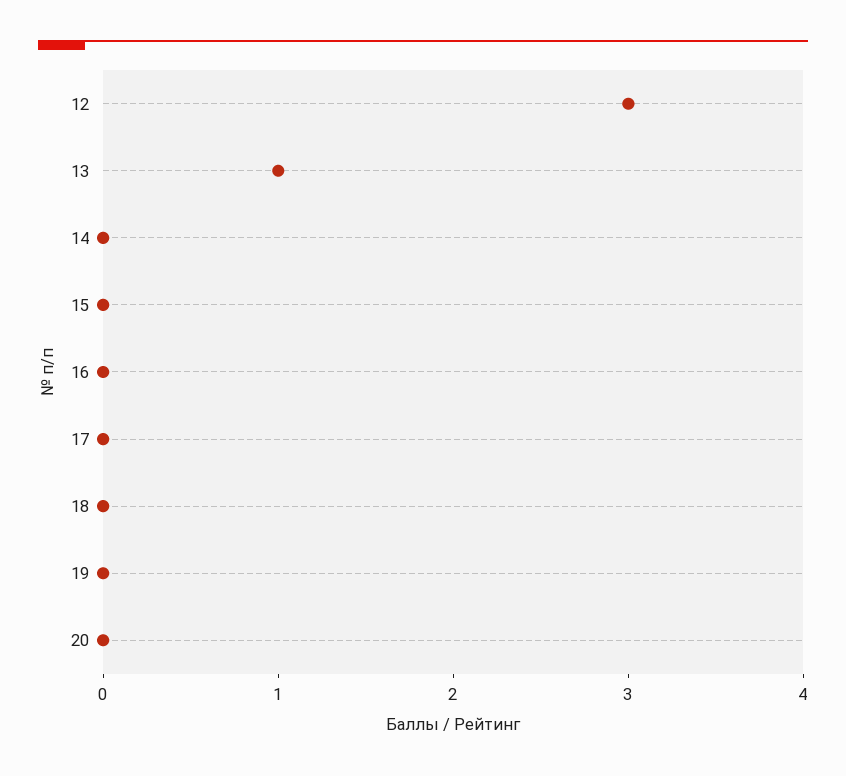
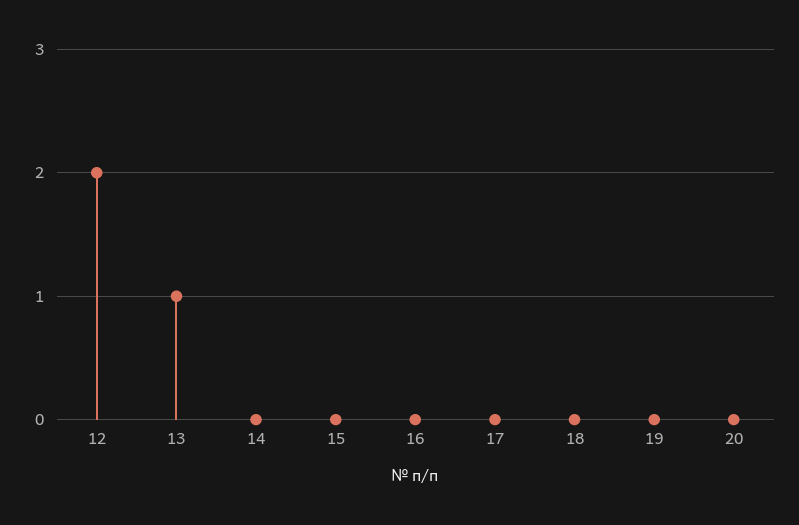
  {
-   "12": 3,
+   "12": 2,
    "13": 1,
    "14": 0,
    "15": 0,
    "16": 0,
    "17": 0,
    "18": 0,
    "19": 0,
    "20": 0
  }

